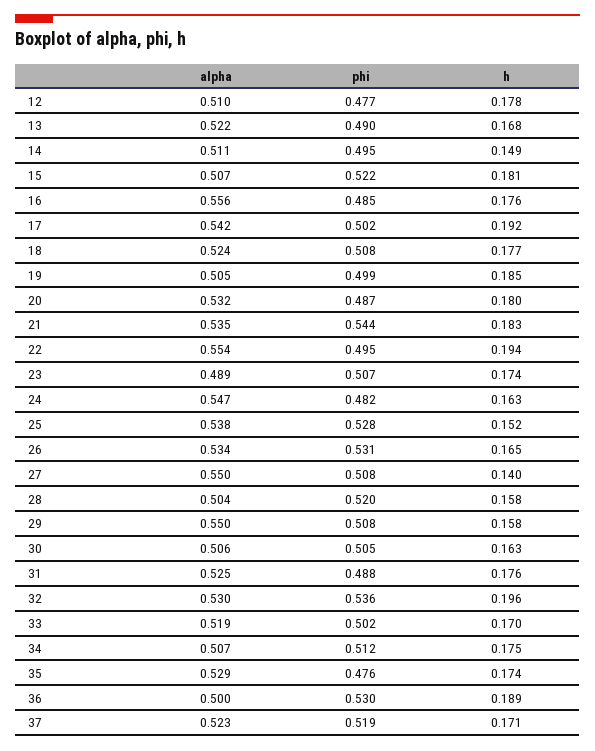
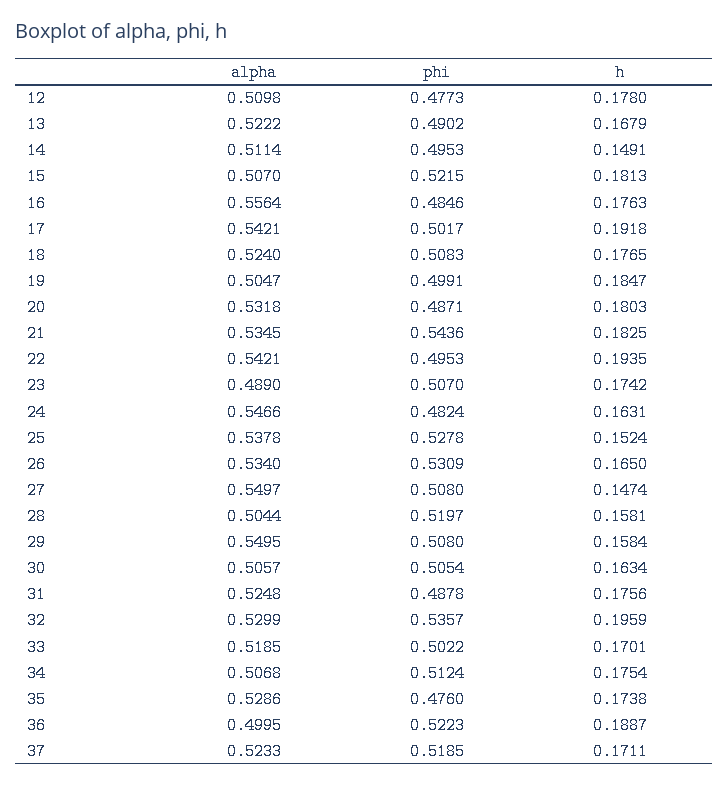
  {
    "alpha": {
      "12": 0.5098,
      "13": 0.5222,
      "14": 0.5114,
      "15": 0.507,
      "16": 0.5564,
      "17": 0.5421,
      "18": 0.524,
      "19": 0.5047,
      "20": 0.5318,
      "21": 0.5345,
-     "22": 0.554,
+     "22": 0.5421,
      "23": 0.489,
      "24": 0.5466,
      "25": 0.5378,
      "26": 0.534,
      "27": 0.5497,
      "28": 0.5044,
      "29": 0.5495,
      "30": 0.5057,
      "31": 0.5248,
      "32": 0.5299,
      "33": 0.5185,
      "34": 0.5068,
      "35": 0.5286,
      "36": 0.4995,
      "37": 0.5233
    },
    "phi": {
      "12": 0.4773,
      "13": 0.4902,
      "14": 0.4953,
      "15": 0.5215,
      "16": 0.4846,
      "17": 0.5017,
      "18": 0.5083,
      "19": 0.4991,
      "20": 0.4871,
      "21": 0.5436,
      "22": 0.4953,
      "23": 0.507,
      "24": 0.4824,
      "25": 0.5278,
      "26": 0.5309,
      "27": 0.508,
      "28": 0.5197,
      "29": 0.508,
      "30": 0.5054,
      "31": 0.4878,
      "32": 0.5357,
      "33": 0.5022,
      "34": 0.5124,
      "35": 0.476,
-     "36": 0.53,
+     "36": 0.5223,
      "37": 0.5185
    },
    "h": {
      "12": 0.178,
      "13": 0.1679,
      "14": 0.1491,
      "15": 0.1813,
      "16": 0.1763,
      "17": 0.1918,
      "18": 0.1765,
      "19": 0.1847,
      "20": 0.1803,
      "21": 0.1825,
      "22": 0.1935,
      "23": 0.1742,
      "24": 0.1631,
      "25": 0.1524,
      "26": 0.165,
-     "27": 0.14,
+     "27": 0.1474,
      "28": 0.1581,
      "29": 0.1584,
      "30": 0.1634,
      "31": 0.1756,
      "32": 0.1959,
      "33": 0.1701,
      "34": 0.1754,
      "35": 0.1738,
      "36": 0.1887,
      "37": 0.1711
    }
  }

